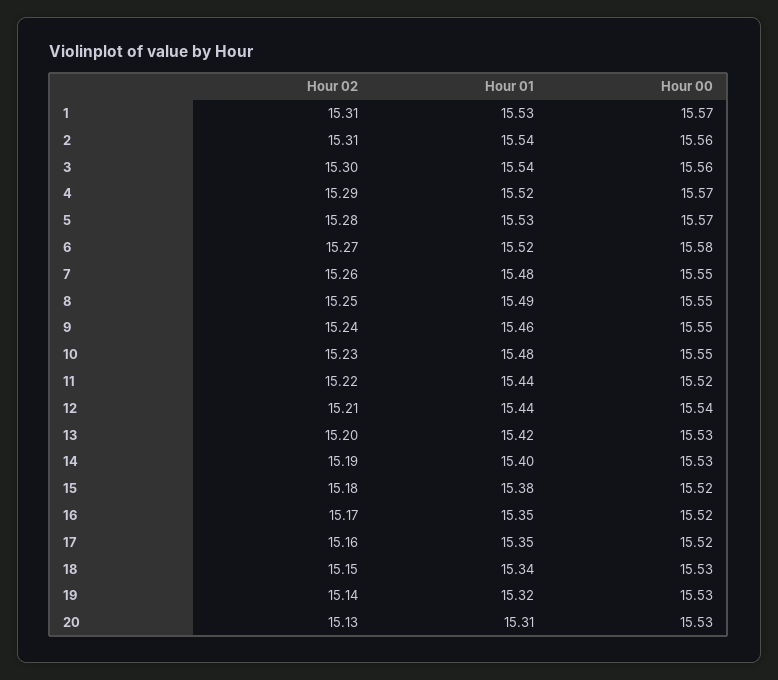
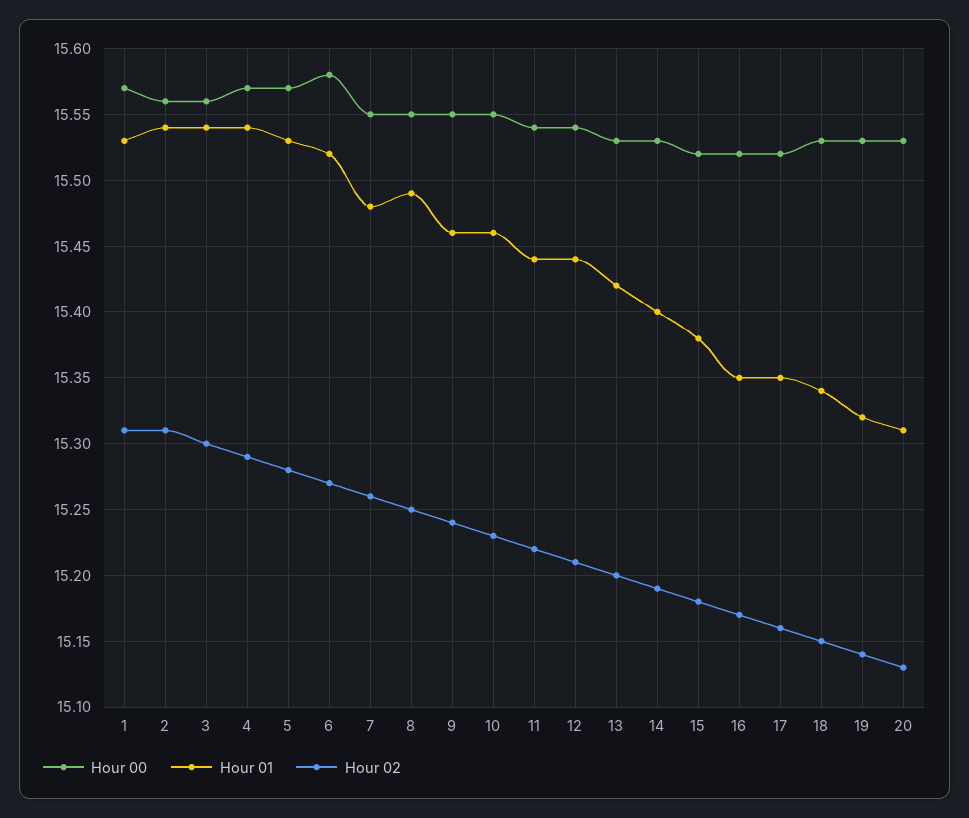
  {
    "Hour 02": {
      "1": 15.31,
      "2": 15.31,
      "3": 15.3,
      "4": 15.29,
      "5": 15.28,
      "6": 15.27,
      "7": 15.26,
      "8": 15.25,
      "9": 15.24,
      "10": 15.23,
      "11": 15.22,
      "12": 15.21,
      "13": 15.2,
      "14": 15.19,
      "15": 15.18,
      "16": 15.17,
      "17": 15.16,
      "18": 15.15,
      "19": 15.14,
      "20": 15.13
    },
    "Hour 01": {
      "1": 15.53,
      "2": 15.54,
      "3": 15.54,
-     "4": 15.52,
+     "4": 15.54,
      "5": 15.53,
      "6": 15.52,
      "7": 15.48,
      "8": 15.49,
      "9": 15.46,
-     "10": 15.48,
+     "10": 15.46,
      "11": 15.44,
      "12": 15.44,
      "13": 15.42,
      "14": 15.4,
      "15": 15.38,
      "16": 15.35,
      "17": 15.35,
      "18": 15.34,
      "19": 15.32,
      "20": 15.31
    },
    "Hour 00": {
      "1": 15.57,
      "2": 15.56,
      "3": 15.56,
      "4": 15.57,
      "5": 15.57,
      "6": 15.58,
      "7": 15.55,
      "8": 15.55,
      "9": 15.55,
      "10": 15.55,
-     "11": 15.52,
+     "11": 15.54,
      "12": 15.54,
      "13": 15.53,
      "14": 15.53,
      "15": 15.52,
      "16": 15.52,
      "17": 15.52,
      "18": 15.53,
      "19": 15.53,
      "20": 15.53
    }
  }

